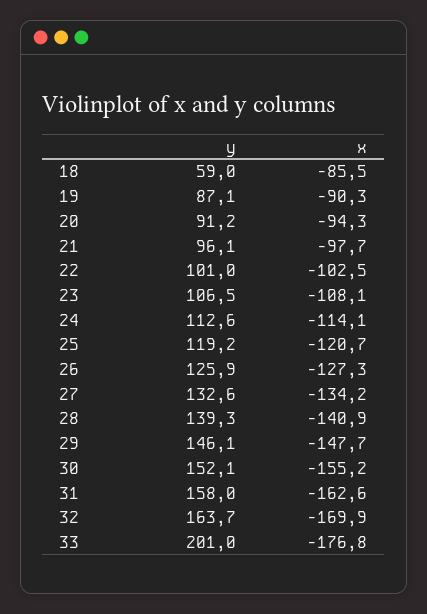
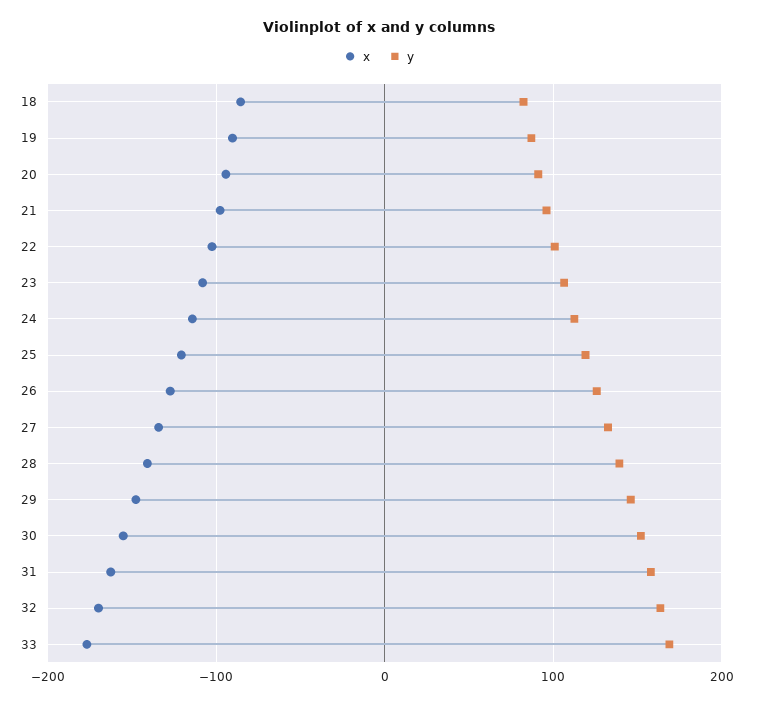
  {
    "y": {
-     "18": 59,
+     "18": 80,
      "19": 87.1,
      "20": 91.2,
      "21": 96.1,
      "22": 101,
      "23": 106.5,
      "24": 112.6,
      "25": 119.2,
      "26": 125.9,
      "27": 132.6,
      "28": 139.3,
      "29": 146.1,
      "30": 152.1,
      "31": 158,
      "32": 163.7,
-     "33": 201
+     "33": 170
    },
    "x": {
      "18": -85.5,
      "19": -90.3,
      "20": -94.3,
      "21": -97.7,
      "22": -102.5,
      "23": -108.1,
      "24": -114.1,
      "25": -120.7,
      "26": -127.3,
      "27": -134.2,
      "28": -140.9,
      "29": -147.7,
      "30": -155.2,
      "31": -162.6,
      "32": -169.9,
      "33": -176.8
    }
  }

